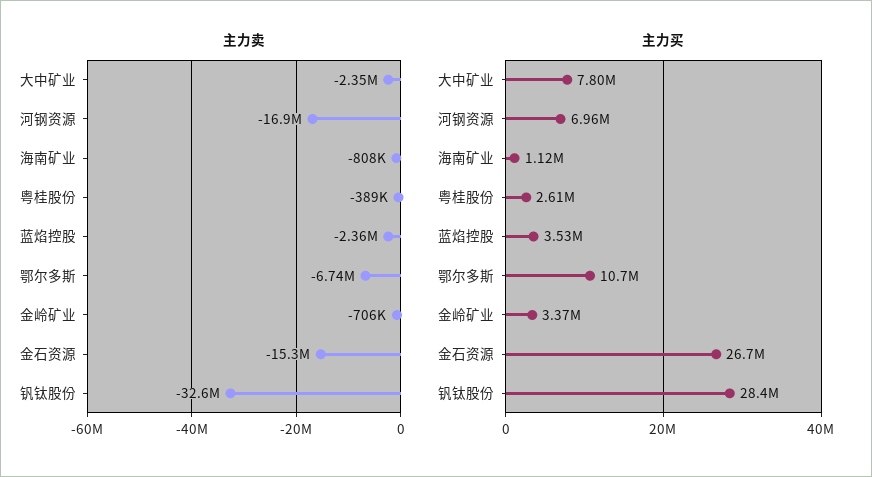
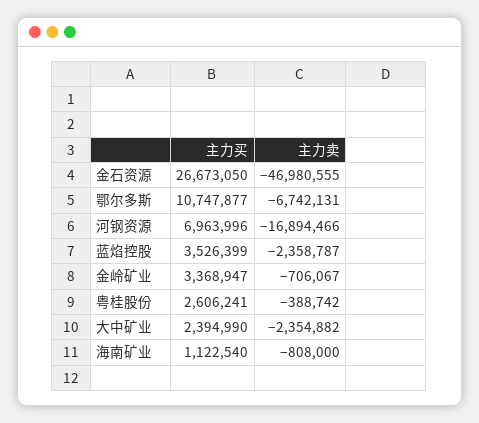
  {
    "主力卖": {
      "大中矿业": -2354882,
      "河钢资源": -16894466,
      "海南矿业": -808000,
      "粤桂股份": -388742,
      "蓝焰控股": -2358787,
      "鄂尔多斯": -6742131,
      "金岭矿业": -706067,
-     "金石资源": -15300000,
+     "金石资源": -46980555
-     "钒钛股份": -32600000
    },
    "主力买": {
-     "大中矿业": 7800000,
+     "大中矿业": 2394990,
      "河钢资源": 6963996,
      "海南矿业": 1122540,
      "粤桂股份": 2606241,
      "蓝焰控股": 3526399,
      "鄂尔多斯": 10747877,
      "金岭矿业": 3368947,
-     "金石资源": 26673050,
+     "金石资源": 26673050
-     "钒钛股份": 28400000
    }
  }

